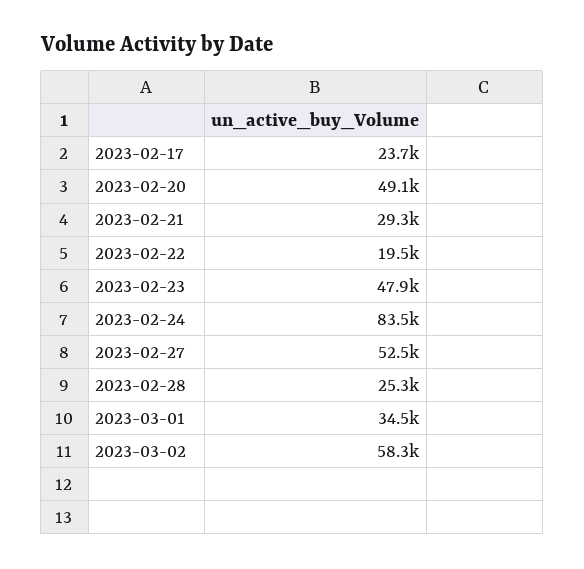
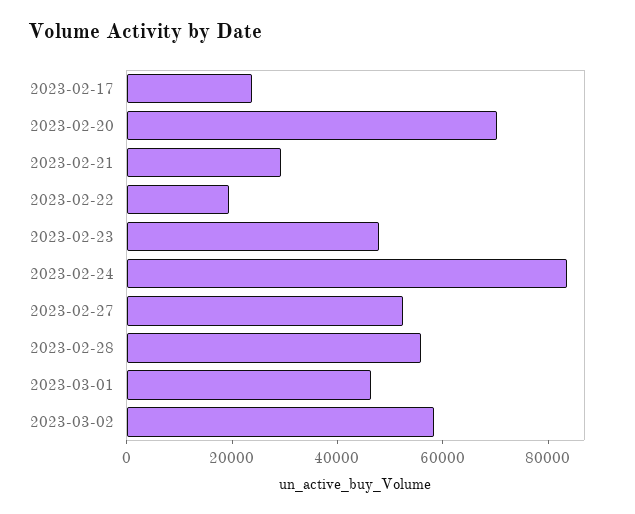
  {
    "2023-02-17": 23700,
-   "2023-02-20": 49100,
+   "2023-02-20": 70000,
    "2023-02-21": 29300,
    "2023-02-22": 19500,
    "2023-02-23": 47900,
    "2023-02-24": 83500,
    "2023-02-27": 52500,
-   "2023-02-28": 25300,
+   "2023-02-28": 55000,
-   "2023-03-01": 34500,
+   "2023-03-01": 45000,
    "2023-03-02": 58300
  }

